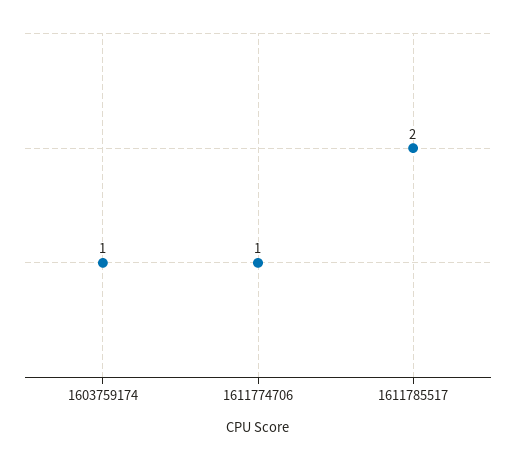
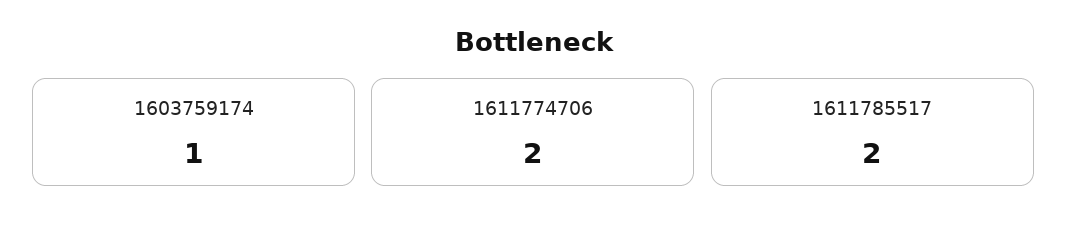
  {
    "1603759174": 1,
-   "1611774706": 1,
+   "1611774706": 2,
    "1611785517": 2
  }

